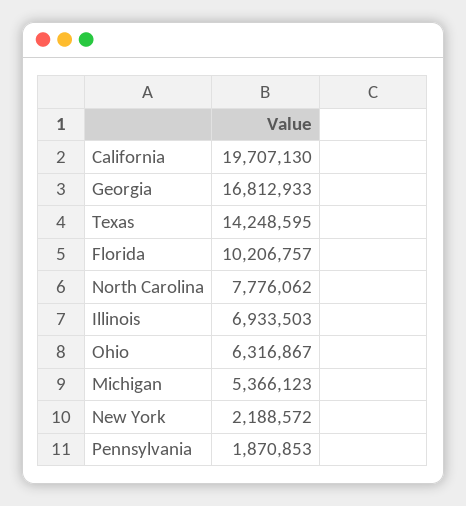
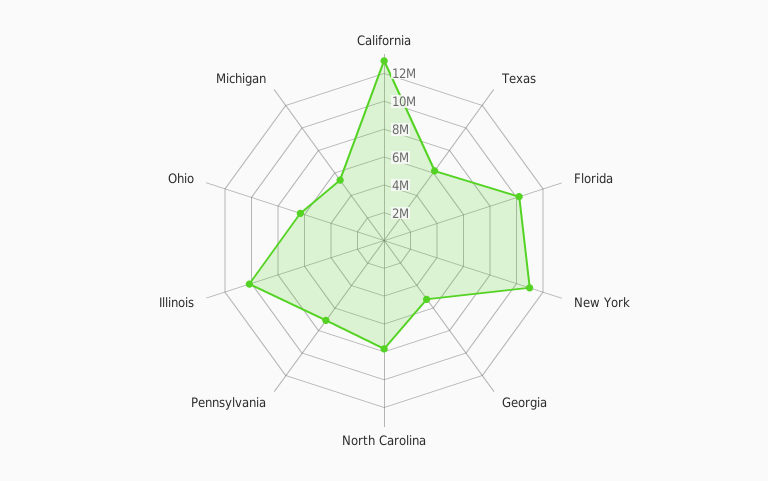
  {
-   "California": 19707130,
+   "California": 13000000,
-   "Georgia": 16812933,
+   "Georgia": 5000000,
-   "Texas": 14248595,
+   "Texas": 6000000,
    "Florida": 10206757,
    "North Carolina": 7776062,
-   "Illinois": 6933503,
+   "Illinois": 10000000,
    "Ohio": 6316867,
    "Michigan": 5366123,
-   "New York": 2188572,
+   "New York": 11000000,
-   "Pennsylvania": 1870853
+   "Pennsylvania": 7000000
  }

